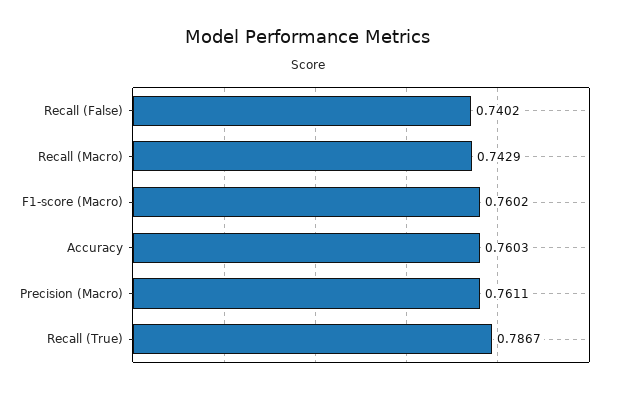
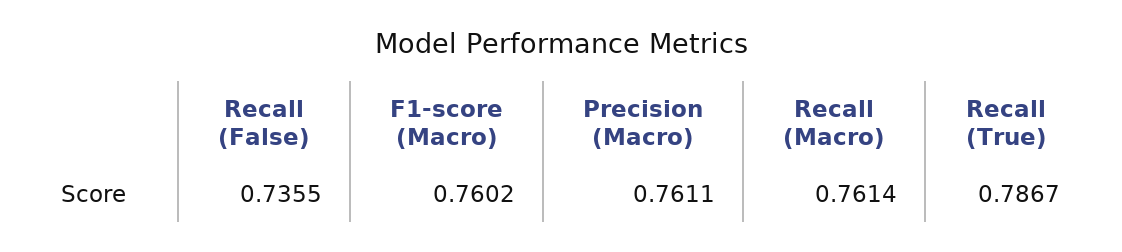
  {
-   "Recall (False)": 0.7402,
+   "Recall (False)": 0.7355,
-   "Recall (Macro)": 0.7429,
+   "Recall (Macro)": 0.7614,
    "F1-score (Macro)": 0.7602,
-   "Accuracy": 0.7603,
    "Precision (Macro)": 0.7611,
    "Recall (True)": 0.7867
  }

